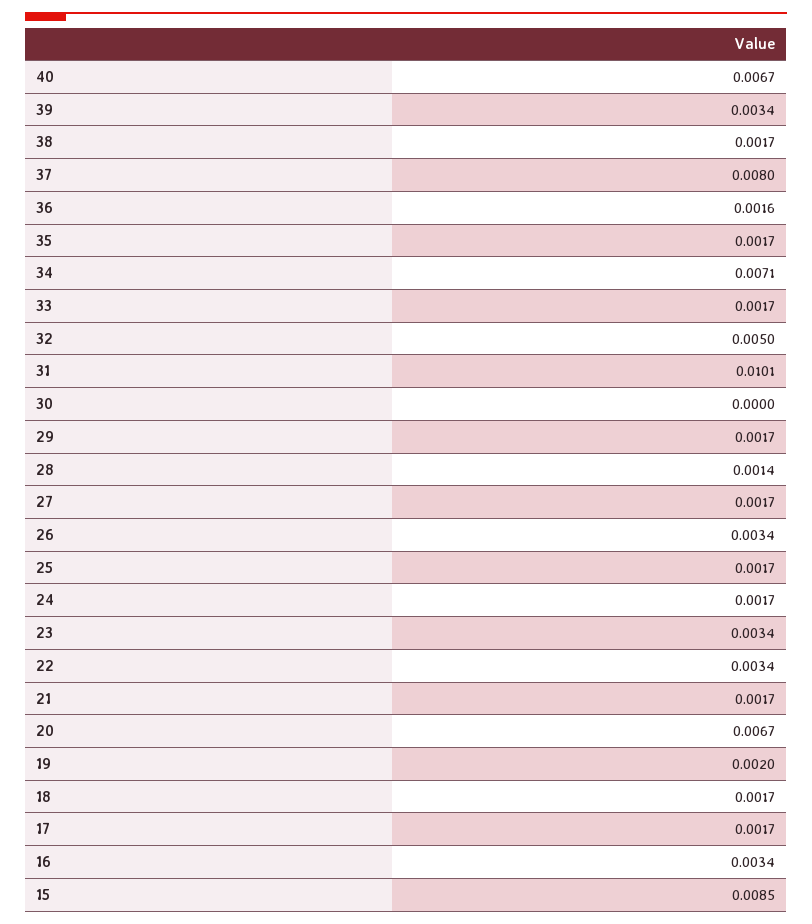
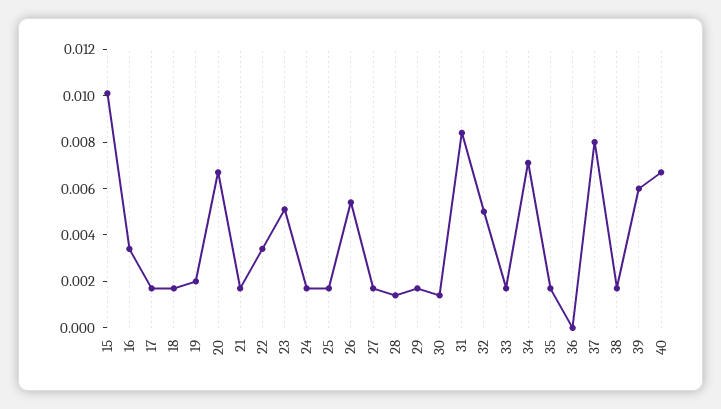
  {
    "40": 0.0067,
-   "39": 0.0034,
+   "39": 0.006,
    "38": 0.0017,
    "37": 0.008,
-   "36": 0.0016,
+   "36": 0,
    "35": 0.0017,
    "34": 0.0071,
    "33": 0.0017,
    "32": 0.005,
-   "31": 0.0101,
+   "31": 0.0085,
-   "30": 0,
+   "30": 0.0015,
    "29": 0.0017,
    "28": 0.0014,
    "27": 0.0017,
-   "26": 0.0034,
+   "26": 0.0055,
    "25": 0.0017,
    "24": 0.0017,
-   "23": 0.0034,
+   "23": 0.005,
    "22": 0.0034,
    "21": 0.0017,
    "20": 0.0067,
    "19": 0.002,
    "18": 0.0017,
    "17": 0.0017,
    "16": 0.0034,
-   "15": 0.0085
+   "15": 0.01
  }

